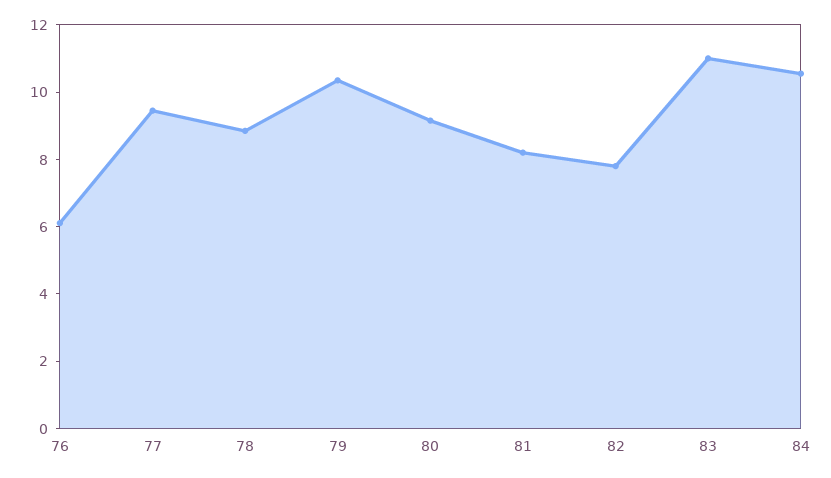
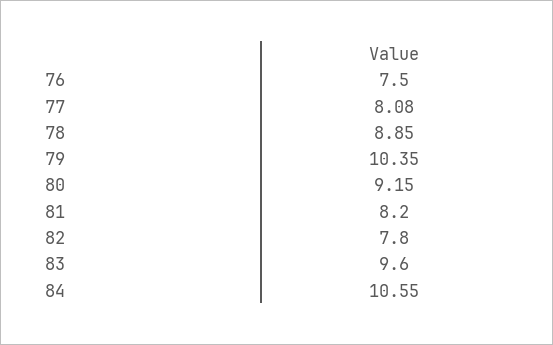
  {
-   "76": 6,
+   "76": 7.5,
-   "77": 9.5,
+   "77": 8.08,
    "78": 8.85,
    "79": 10.35,
    "80": 9.15,
    "81": 8.2,
    "82": 7.8,
-   "83": 11,
+   "83": 9.6,
    "84": 10.55
  }

